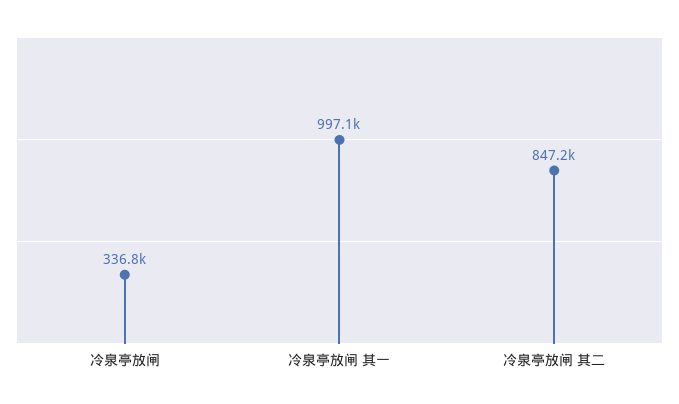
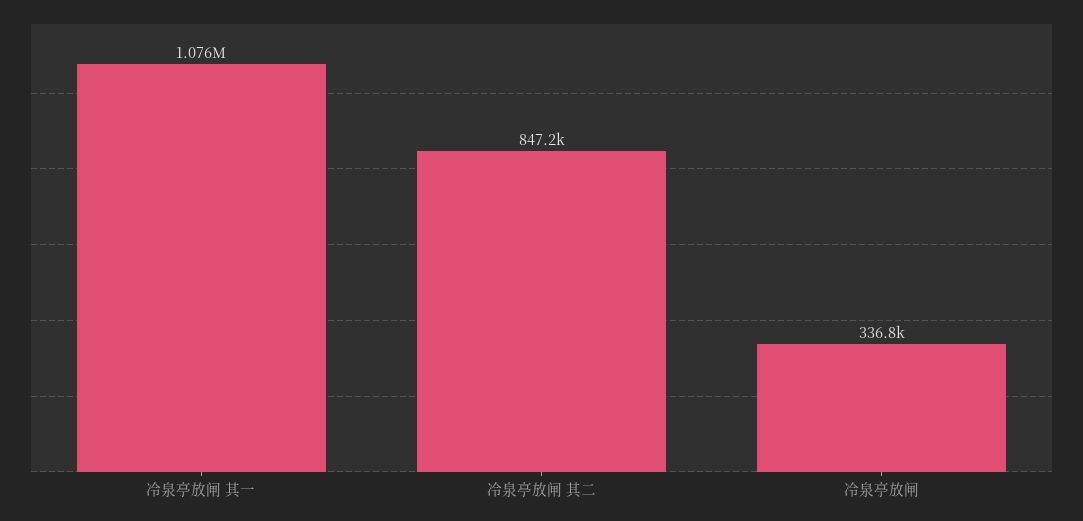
  {
    "冷泉亭放闸": 336800,
-   "冷泉亭放闸 其一": 997100,
+   "冷泉亭放闸 其一": 1076000,
    "冷泉亭放闸 其二": 847200
  }

